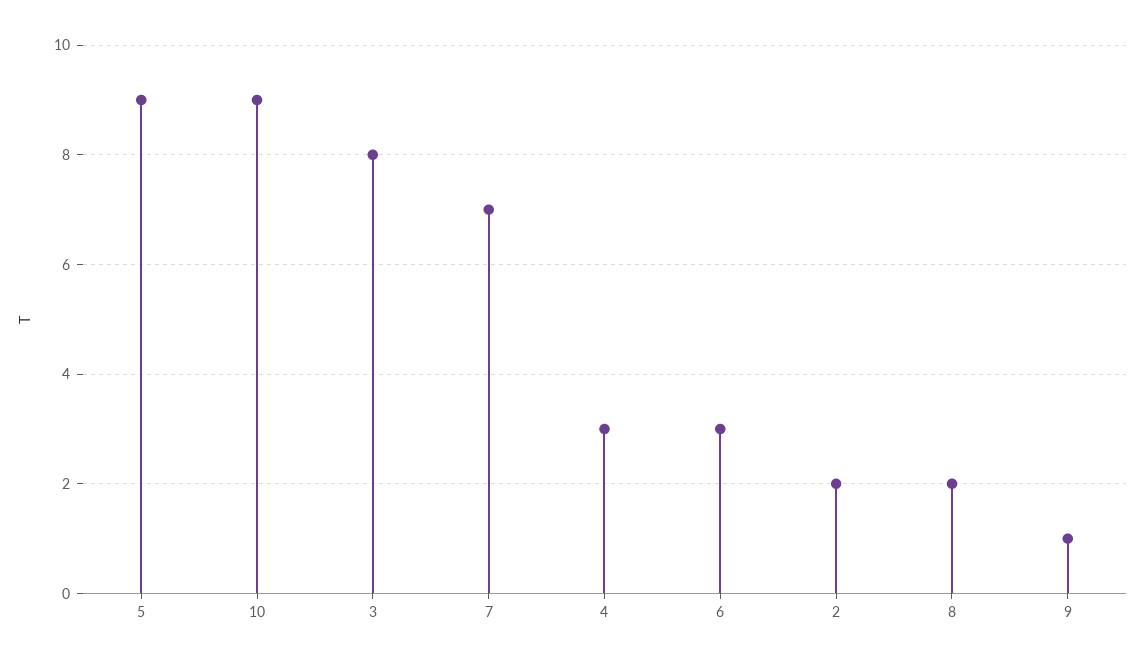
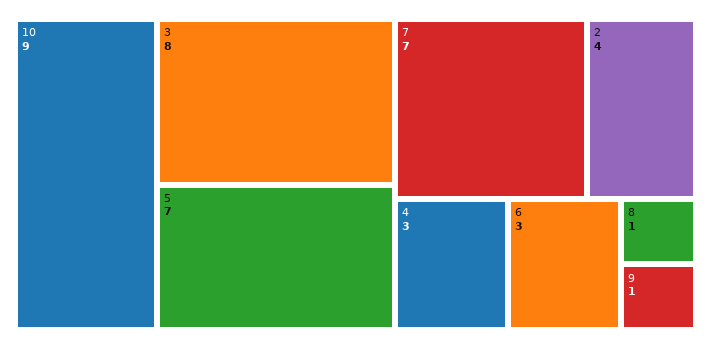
  {
-   "5": 9,
+   "5": 7,
    "10": 9,
    "3": 8,
    "7": 7,
    "4": 3,
    "6": 3,
-   "2": 2,
+   "2": 4,
-   "8": 2,
+   "8": 1,
    "9": 1
  }

